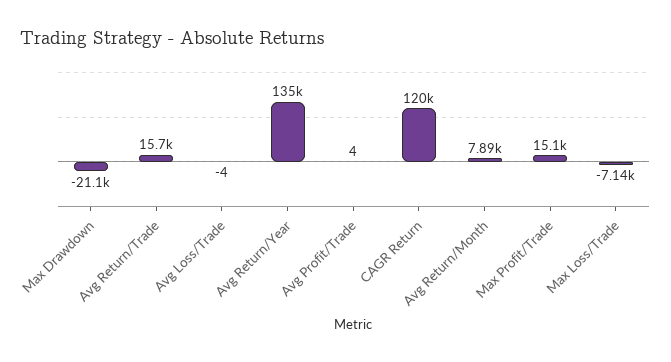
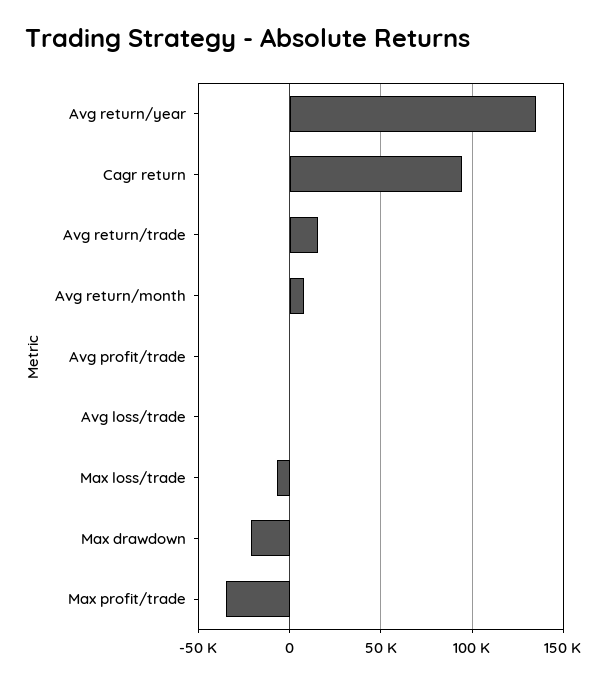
  {
    "Max Drawdown": -21100,
    "Avg Return/Trade": 15700,
    "Avg Loss/Trade": -4,
    "Avg Return/Year": 135000,
    "Avg Profit/Trade": 4,
-   "CAGR Return": 120000,
+   "CAGR Return": 95000,
    "Avg Return/Month": 7890,
-   "Max Profit/Trade": 15100,
+   "Max Profit/Trade": -35000,
    "Max Loss/Trade": -7140
  }

